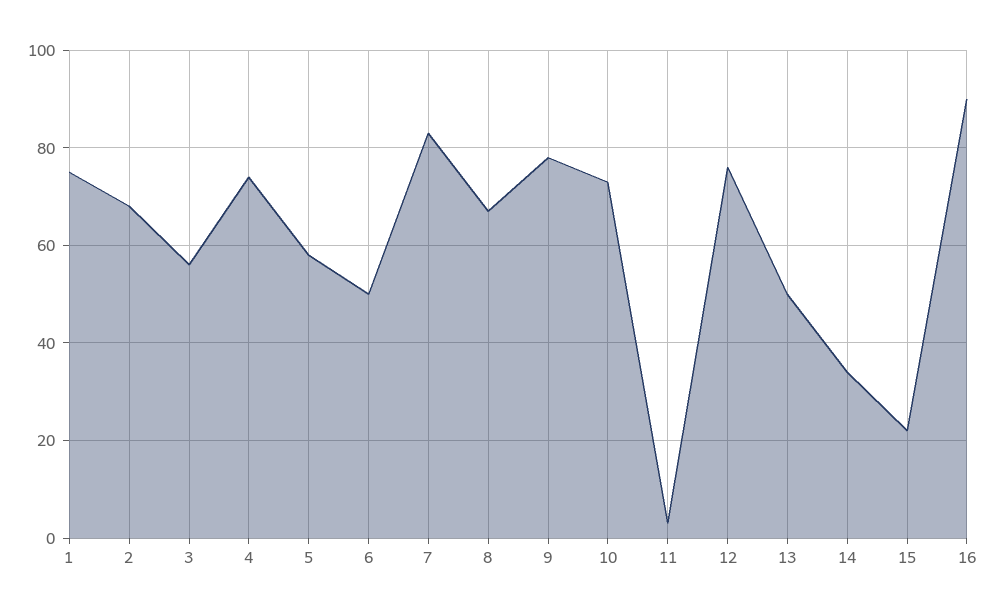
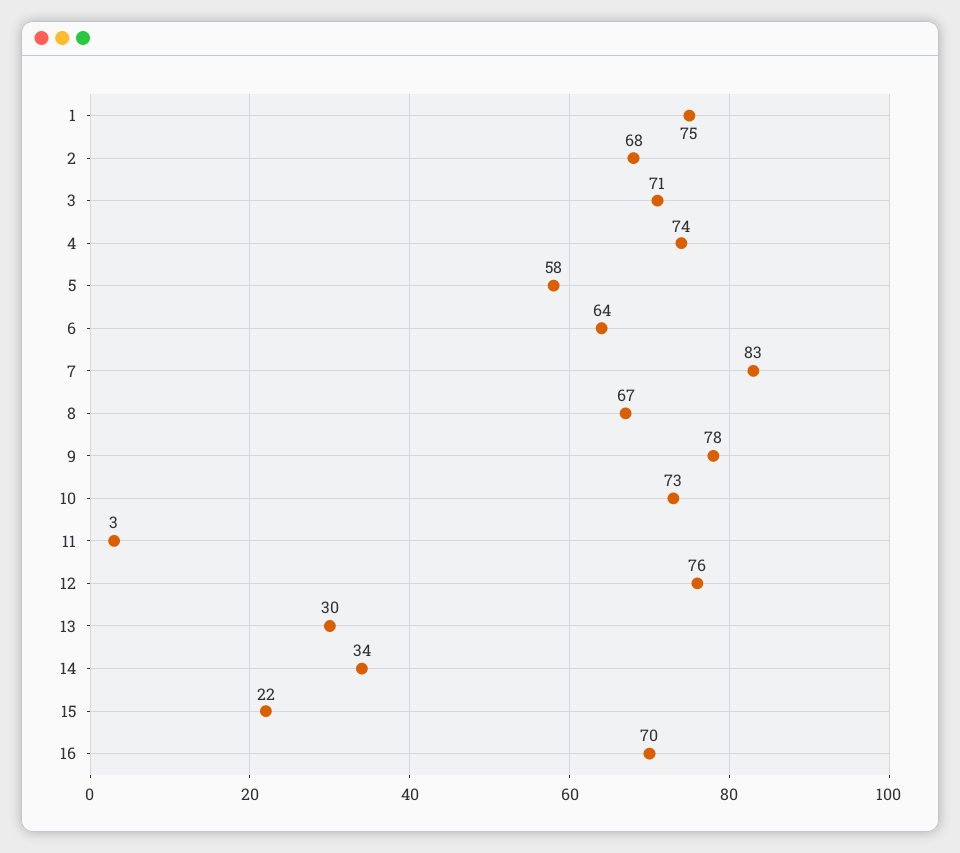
  {
    "1": 75,
    "2": 68,
-   "3": 55,
+   "3": 71,
    "4": 74,
    "5": 58,
-   "6": 50,
+   "6": 64,
    "7": 83,
    "8": 67,
    "9": 78,
    "10": 73,
    "11": 3,
    "12": 76,
-   "13": 50,
+   "13": 30,
    "14": 34,
    "15": 22,
-   "16": 90
+   "16": 70
  }

